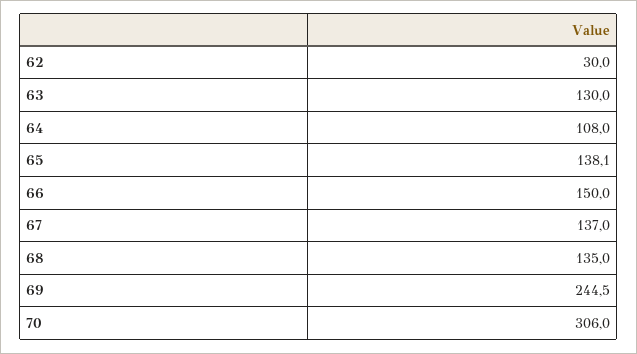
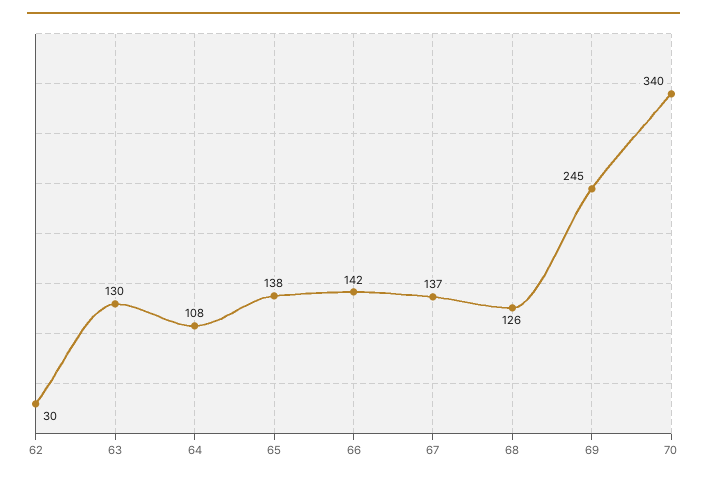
  {
    "62": 30,
    "63": 130,
    "64": 108,
    "65": 138.1,
-   "66": 150,
+   "66": 142,
    "67": 137,
-   "68": 135,
+   "68": 126,
    "69": 244.5,
-   "70": 306
+   "70": 340
  }

